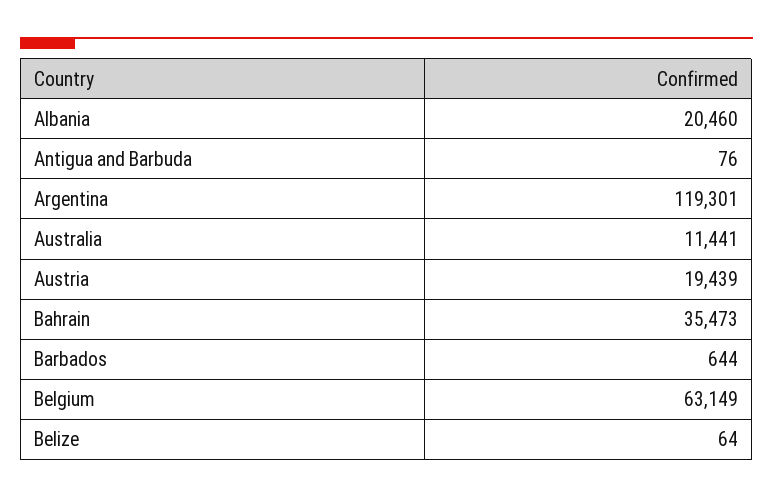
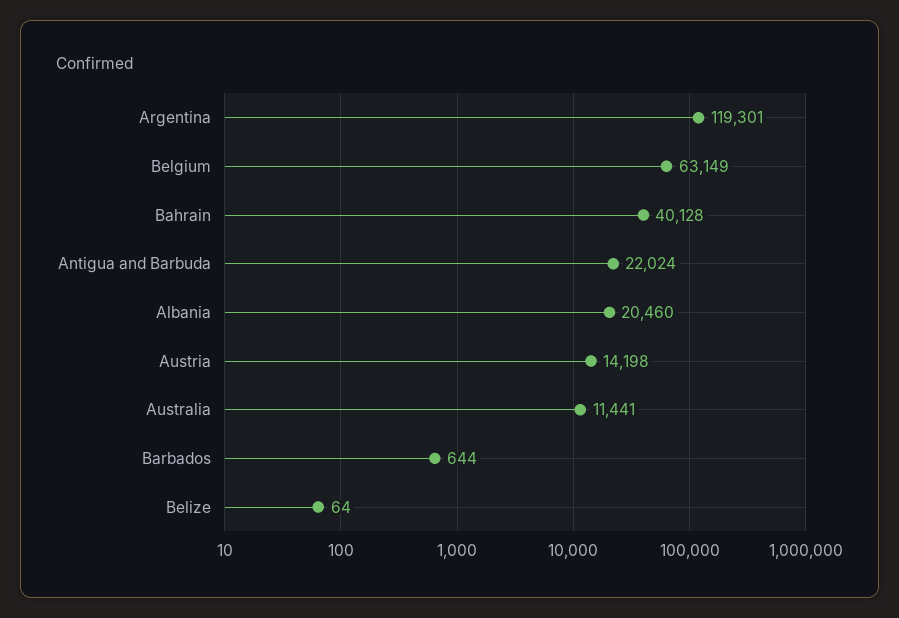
  {
    "Albania": 20460,
-   "Antigua and Barbuda": 76,
+   "Antigua and Barbuda": 22024,
    "Argentina": 119301,
    "Australia": 11441,
-   "Austria": 19439,
+   "Austria": 14198,
-   "Bahrain": 35473,
+   "Bahrain": 40128,
    "Barbados": 644,
    "Belgium": 63149,
    "Belize": 64
  }

